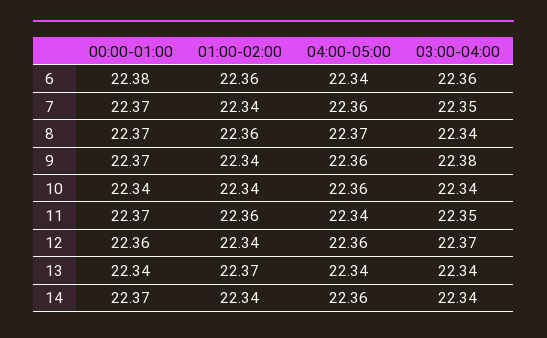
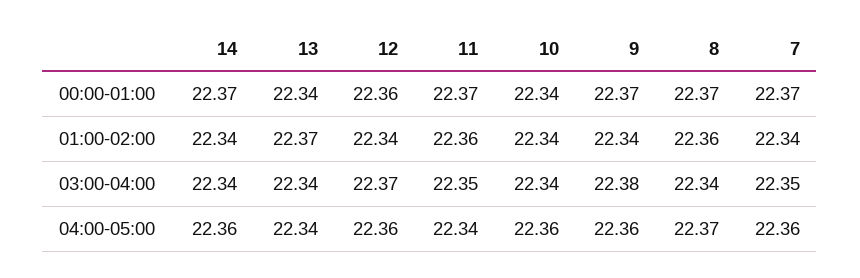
  {
    "00:00-01:00": {
-     "6": 22.38,
      "7": 22.37,
      "8": 22.37,
      "9": 22.37,
      "10": 22.34,
      "11": 22.37,
      "12": 22.36,
      "13": 22.34,
      "14": 22.37
    },
    "01:00-02:00": {
-     "6": 22.36,
      "7": 22.34,
      "8": 22.36,
      "9": 22.34,
      "10": 22.34,
      "11": 22.36,
      "12": 22.34,
      "13": 22.37,
      "14": 22.34
    },
    "04:00-05:00": {
-     "6": 22.34,
      "7": 22.36,
      "8": 22.37,
      "9": 22.36,
      "10": 22.36,
      "11": 22.34,
      "12": 22.36,
      "13": 22.34,
      "14": 22.36
    },
    "03:00-04:00": {
-     "6": 22.36,
      "7": 22.35,
      "8": 22.34,
      "9": 22.38,
      "10": 22.34,
      "11": 22.35,
      "12": 22.37,
      "13": 22.34,
      "14": 22.34
    }
  }

